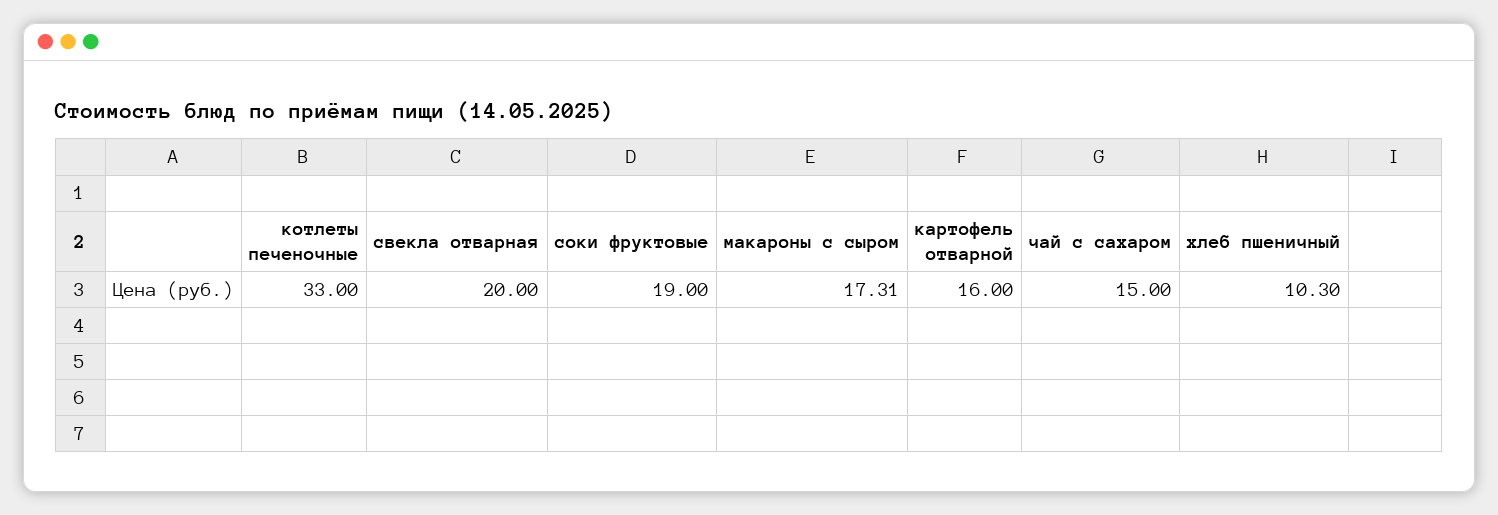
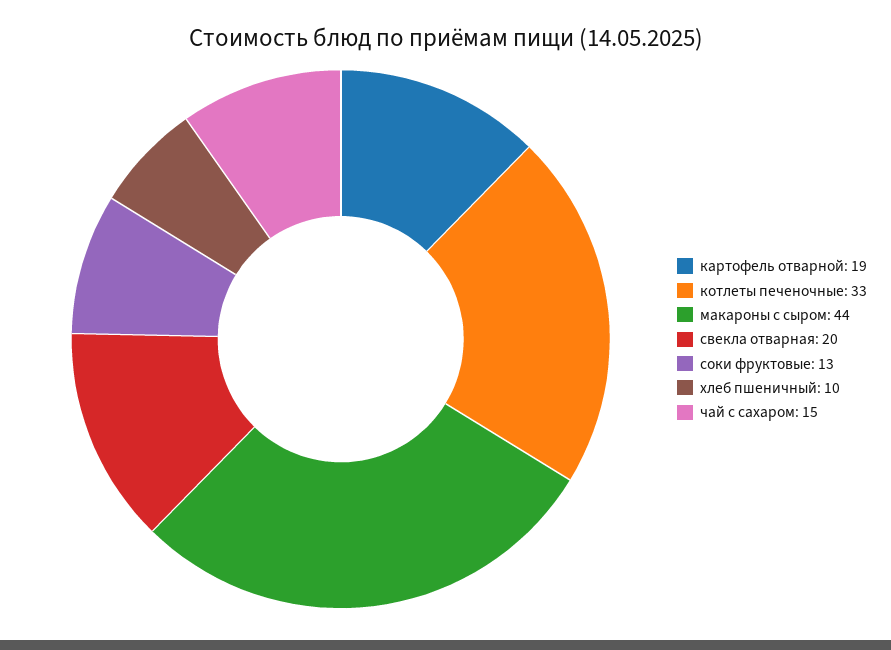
  {
    "котлеты печеночные": 33,
    "свекла отварная": 20,
-   "соки фруктовые": 19,
+   "соки фруктовые": 13,
-   "макароны с сыром": 17.31,
+   "макароны с сыром": 44,
-   "картофель отварной": 16,
+   "картофель отварной": 19,
    "чай с сахаром": 15,
    "хлеб пшеничный": 10.3
  }

